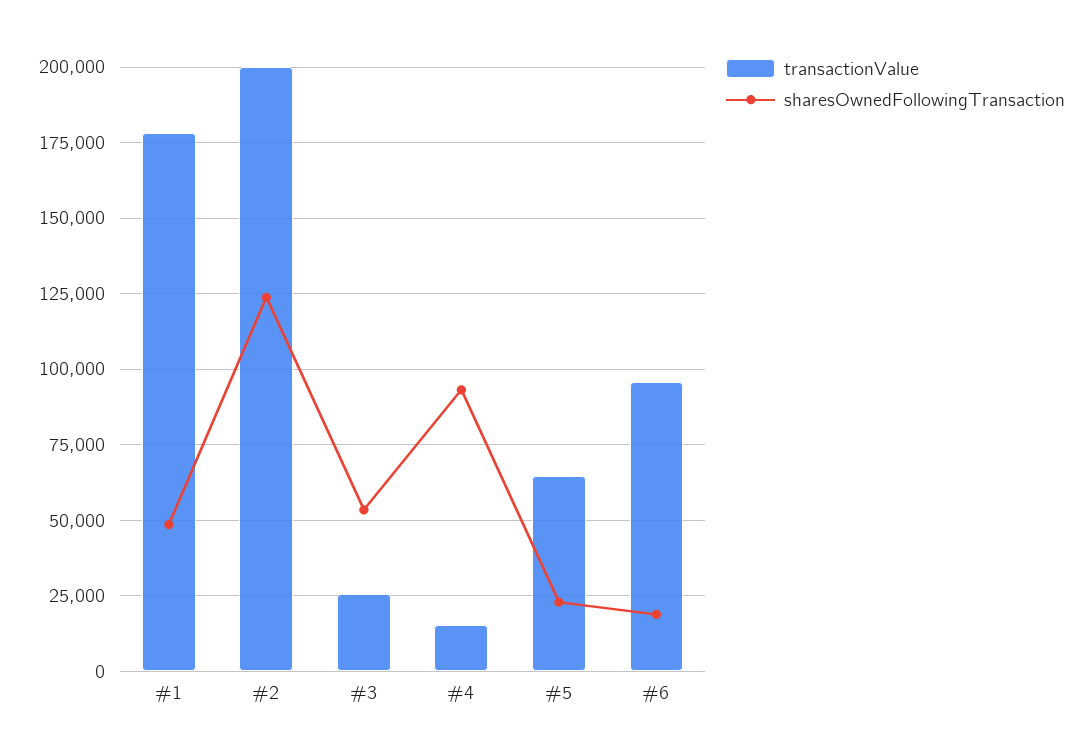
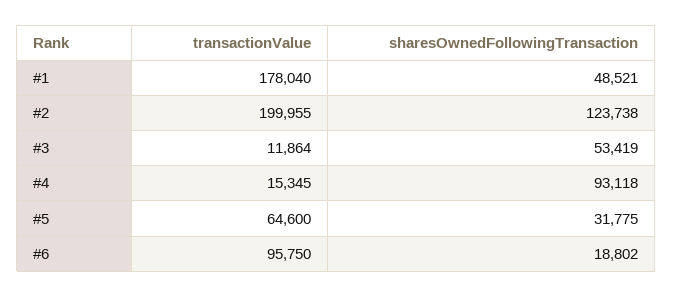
  {
    "transactionValue": {
      "#1": 178040,
      "#2": 199955,
-     "#3": 25000,
+     "#3": 11864,
      "#4": 15345,
      "#5": 64600,
      "#6": 95750
    },
    "sharesOwnedFollowingTransaction": {
      "#1": 48521,
      "#2": 123738,
      "#3": 53419,
      "#4": 93118,
-     "#5": 22500,
+     "#5": 31775,
      "#6": 18802
    }
  }

